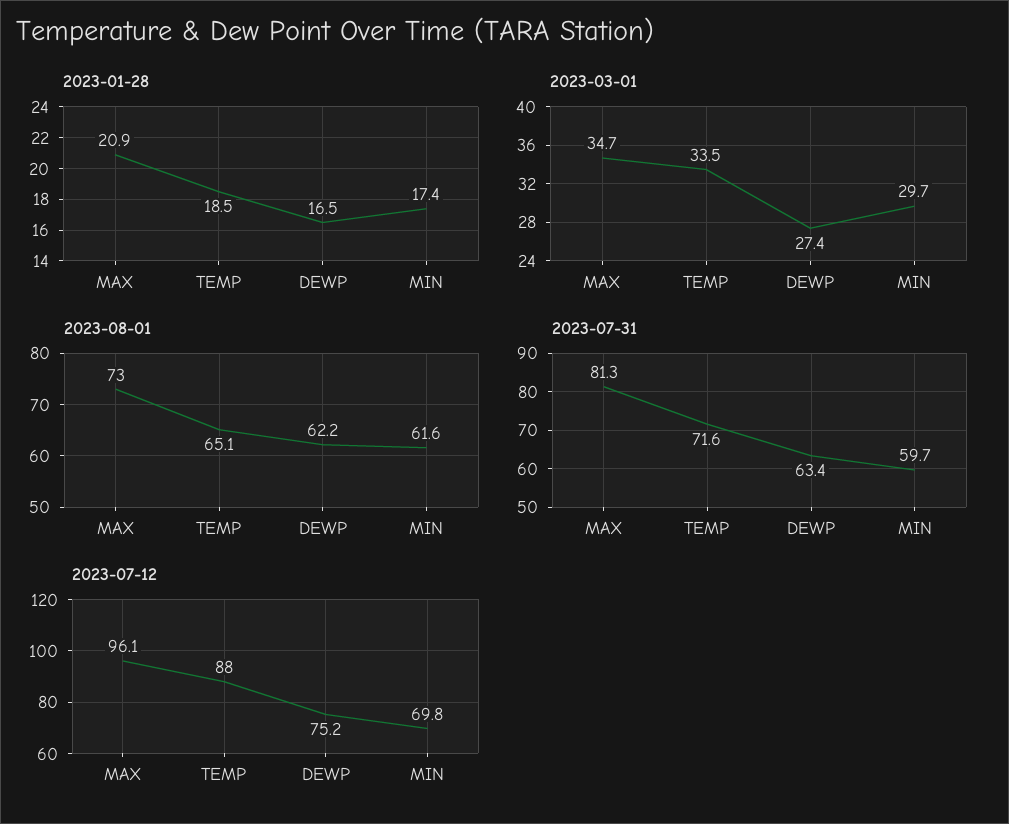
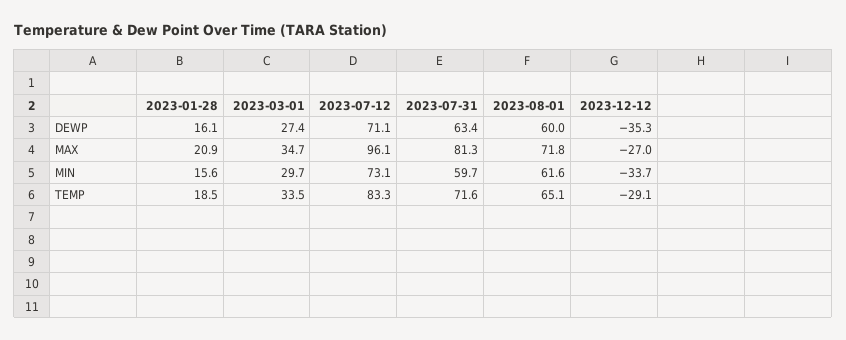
  {
    "2023-01-28": {
      "MAX": 20.9,
      "TEMP": 18.5,
-     "DEWP": 16.5,
+     "DEWP": 16.1,
-     "MIN": 17.4
+     "MIN": 15.6
    },
    "2023-03-01": {
      "MAX": 34.7,
      "TEMP": 33.5,
      "DEWP": 27.4,
      "MIN": 29.7
    },
    "2023-08-01": {
-     "MAX": 73,
+     "MAX": 71.8,
      "TEMP": 65.1,
-     "DEWP": 62.2,
+     "DEWP": 60,
      "MIN": 61.6
    },
    "2023-07-31": {
      "MAX": 81.3,
      "TEMP": 71.6,
      "DEWP": 63.4,
      "MIN": 59.7
    },
    "2023-07-12": {
      "MAX": 96.1,
-     "TEMP": 88,
+     "TEMP": 83.3,
-     "DEWP": 75.2,
+     "DEWP": 71.1,
-     "MIN": 69.8
+     "MIN": 73.1
-   }
+   },
+   "2023-12-12": {
+     "DEWP": -35.3,
+     "MAX": -27,
+     "MIN": -33.7,
+     "TEMP": -29.1
+   }
  }

